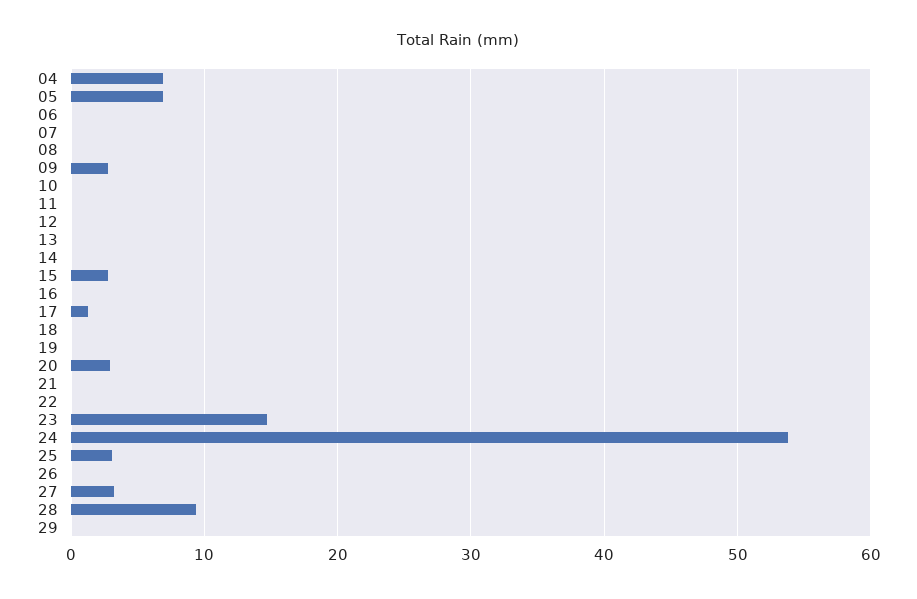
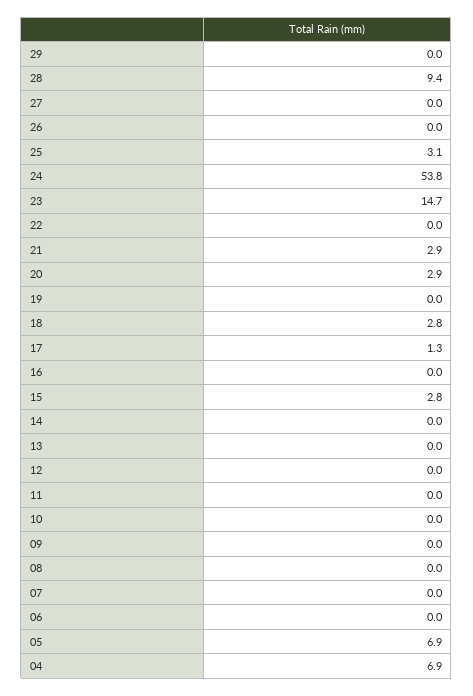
  {
    "04": 6.9,
    "05": 6.9,
    "06": 0,
    "07": 0,
    "08": 0,
-   "09": 3,
+   "09": 0,
    "10": 0,
    "11": 0,
    "12": 0,
    "13": 0,
    "14": 0,
    "15": 2.8,
    "16": 0,
    "17": 1.3,
-   "18": 0,
+   "18": 2.8,
    "19": 0,
    "20": 2.9,
-   "21": 0,
+   "21": 2.9,
    "22": 0,
    "23": 14.7,
    "24": 53.8,
    "25": 3.1,
    "26": 0,
-   "27": 3,
+   "27": 0,
    "28": 9.4,
    "29": 0
  }

